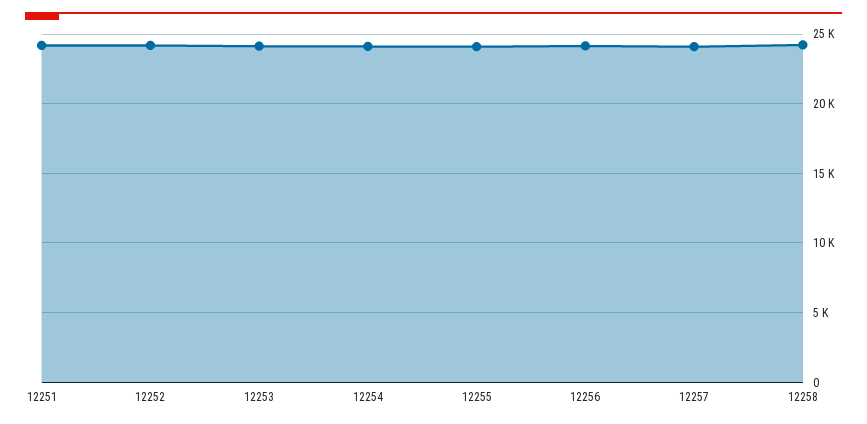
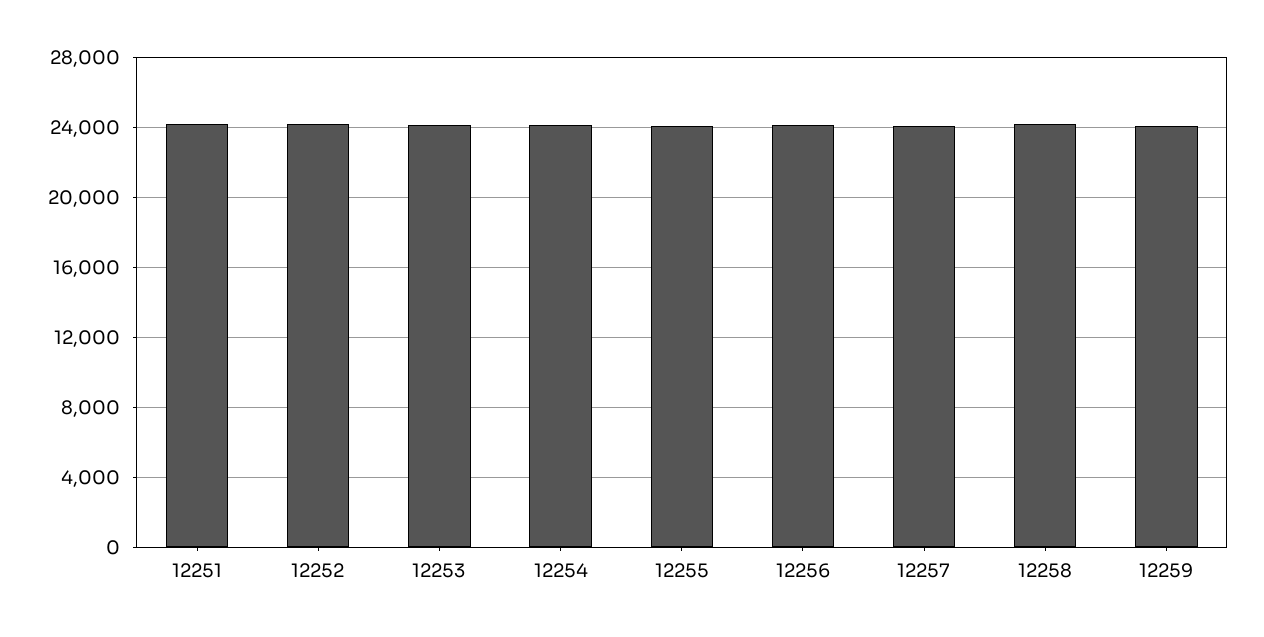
  {
    "12251": 24000,
    "12252": 24000,
    "12253": 24000,
    "12254": 24000,
    "12255": 24000,
    "12256": 24000,
    "12257": 24000,
-   "12258": 24000
+   "12258": 24000,
+   "12259": 24000
  }

